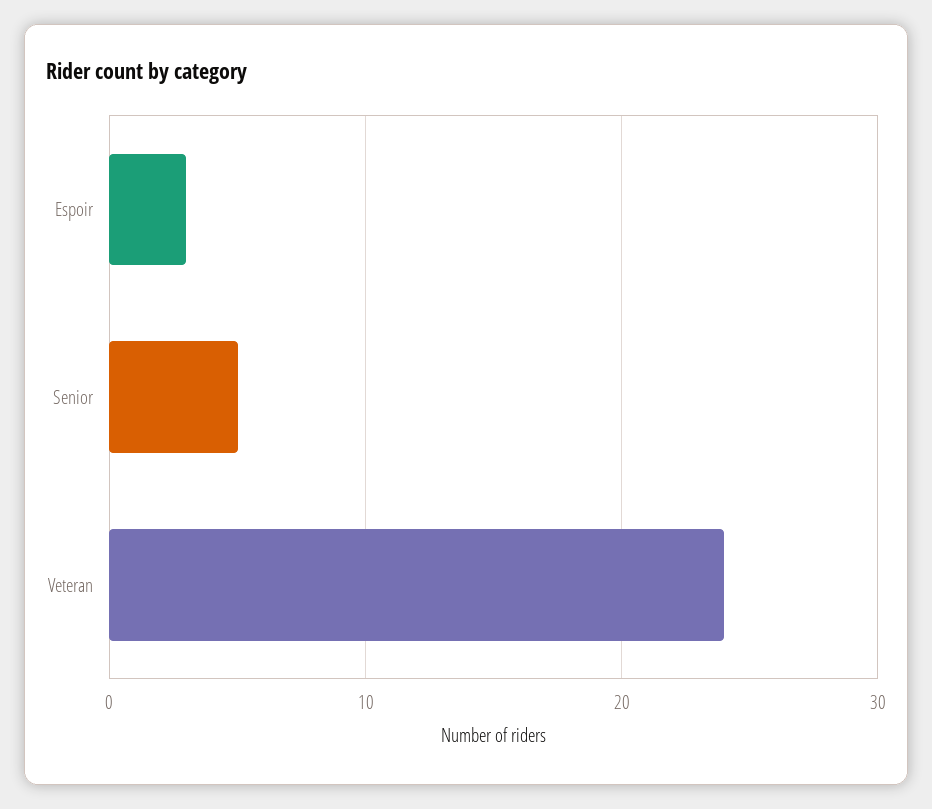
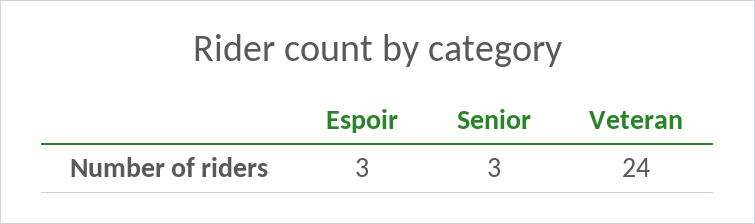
  {
    "Espoir": 3,
-   "Senior": 5,
+   "Senior": 3,
    "Veteran": 24
  }

